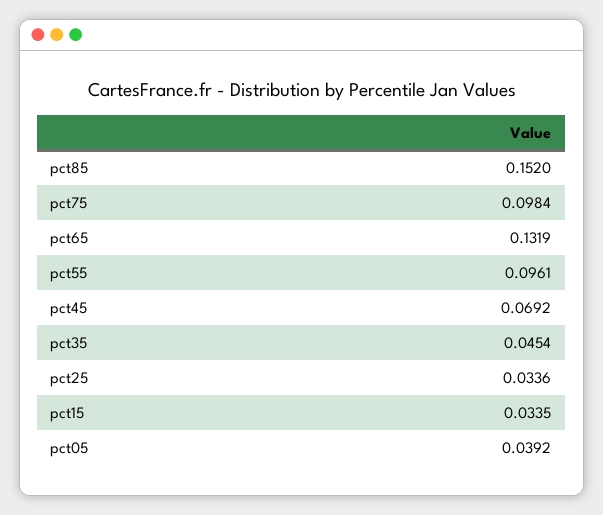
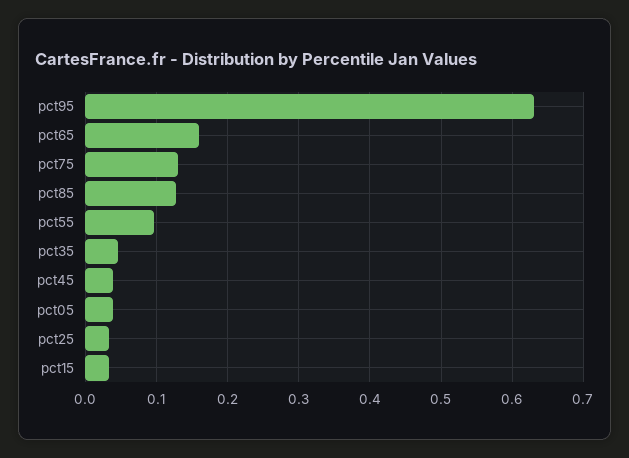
  {
-   "pct85": 0.152,
+   "pct85": 0.13,
-   "pct75": 0.0984,
+   "pct75": 0.13,
-   "pct65": 0.1319,
+   "pct65": 0.16,
    "pct55": 0.0961,
-   "pct45": 0.0692,
+   "pct45": 0.04,
    "pct35": 0.0454,
    "pct25": 0.0336,
    "pct15": 0.0335,
-   "pct05": 0.0392
+   "pct05": 0.0392,
+   "pct95": 0.63
  }

